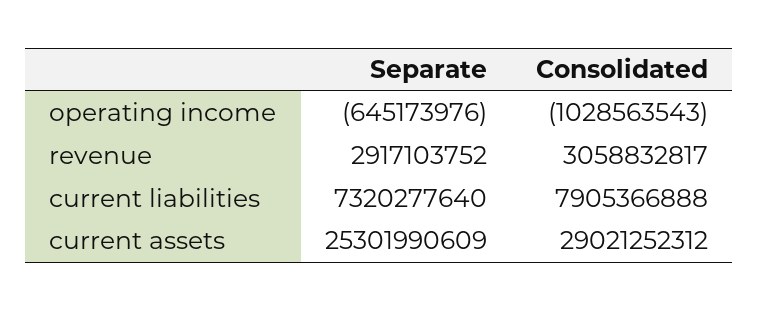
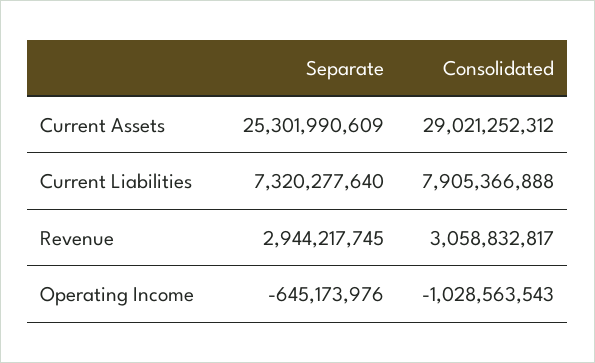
  {
    "Separate": {
      "operating income": -645173976,
-     "revenue": 2917103752,
+     "revenue": 2944217745,
      "current liabilities": 7320277640,
      "current assets": 25301990609
    },
    "Consolidated": {
      "operating income": -1028563543,
      "revenue": 3058832817,
      "current liabilities": 7905366888,
      "current assets": 29021252312
    }
  }

